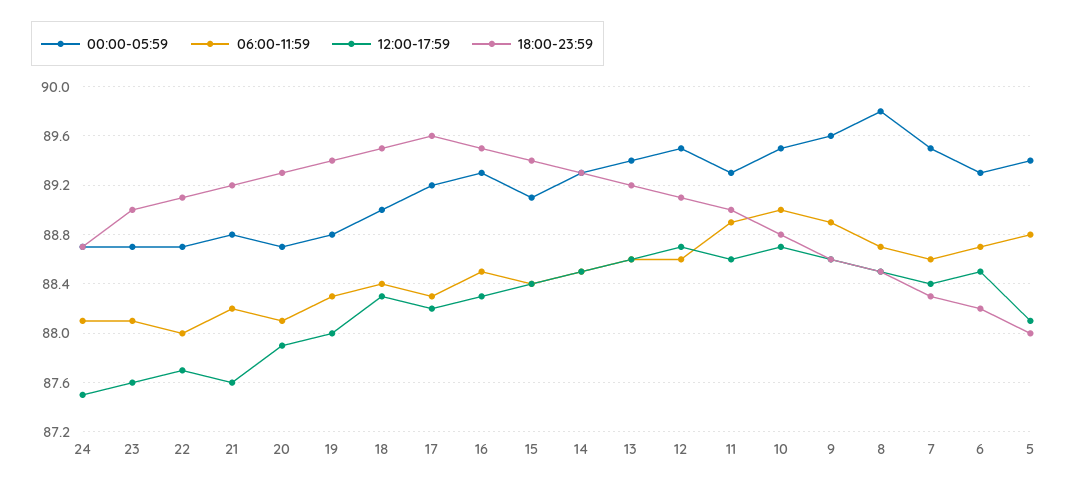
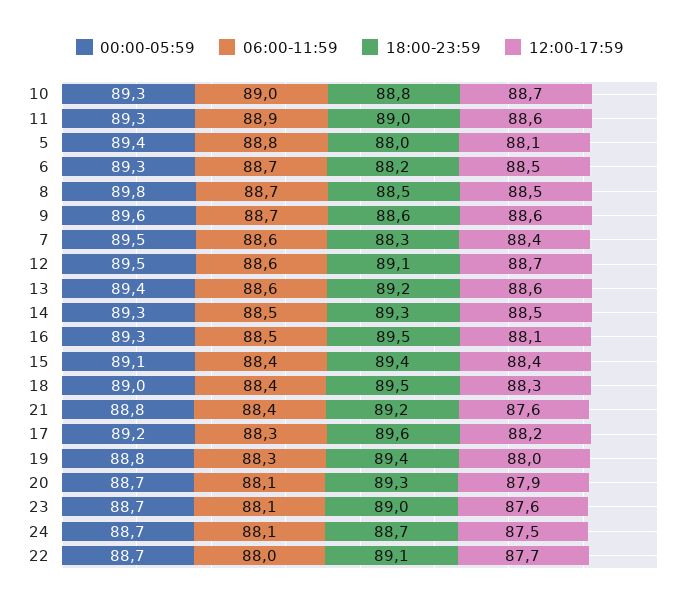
  {
    "00:00-05:59": {
      "24": 88.7,
      "23": 88.7,
      "22": 88.7,
      "21": 88.8,
      "20": 88.7,
      "19": 88.8,
      "18": 89,
      "17": 89.2,
      "16": 89.3,
      "15": 89.1,
      "14": 89.3,
      "13": 89.4,
      "12": 89.5,
      "11": 89.3,
-     "10": 89.5,
+     "10": 89.3,
      "9": 89.6,
      "8": 89.8,
      "7": 89.5,
      "6": 89.3,
      "5": 89.4
    },
    "06:00-11:59": {
      "24": 88.1,
      "23": 88.1,
      "22": 88,
-     "21": 88.2,
+     "21": 88.4,
      "20": 88.1,
      "19": 88.3,
      "18": 88.4,
      "17": 88.3,
      "16": 88.5,
      "15": 88.4,
      "14": 88.5,
      "13": 88.6,
      "12": 88.6,
      "11": 88.9,
      "10": 89,
-     "9": 88.9,
+     "9": 88.7,
      "8": 88.7,
      "7": 88.6,
      "6": 88.7,
      "5": 88.8
    },
    "12:00-17:59": {
      "24": 87.5,
      "23": 87.6,
      "22": 87.7,
      "21": 87.6,
      "20": 87.9,
      "19": 88,
      "18": 88.3,
      "17": 88.2,
-     "16": 88.3,
+     "16": 88.1,
      "15": 88.4,
      "14": 88.5,
      "13": 88.6,
      "12": 88.7,
      "11": 88.6,
      "10": 88.7,
      "9": 88.6,
      "8": 88.5,
      "7": 88.4,
      "6": 88.5,
      "5": 88.1
    },
    "18:00-23:59": {
      "24": 88.7,
      "23": 89,
      "22": 89.1,
      "21": 89.2,
      "20": 89.3,
      "19": 89.4,
      "18": 89.5,
      "17": 89.6,
      "16": 89.5,
      "15": 89.4,
      "14": 89.3,
      "13": 89.2,
      "12": 89.1,
      "11": 89,
      "10": 88.8,
      "9": 88.6,
      "8": 88.5,
      "7": 88.3,
      "6": 88.2,
      "5": 88
    }
  }

